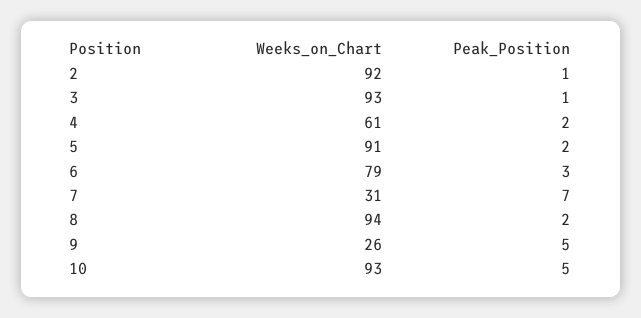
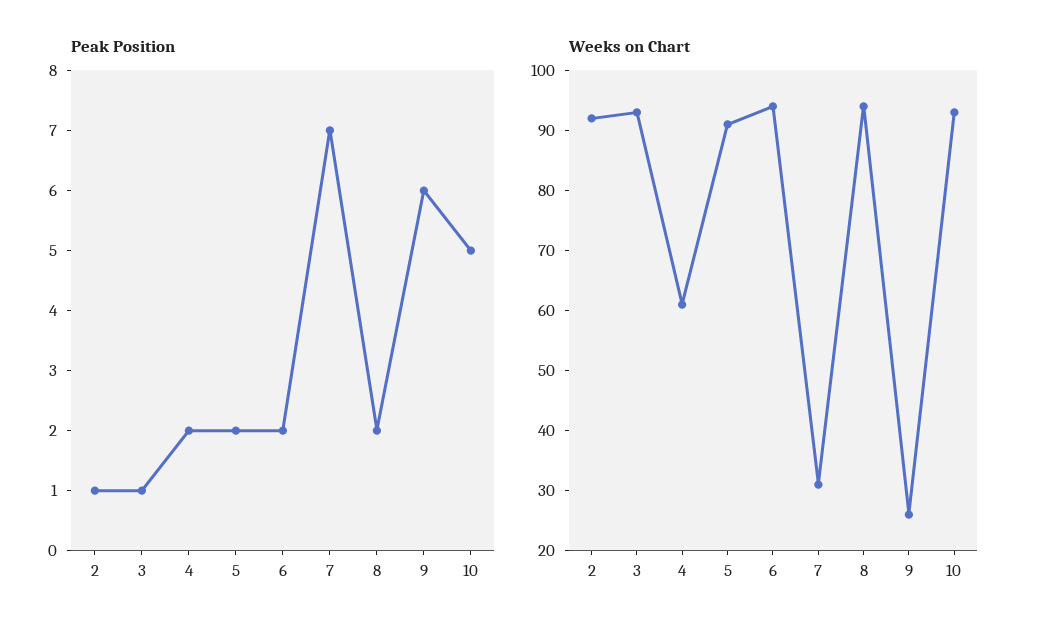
  {
    "Weeks_on_Chart": {
      "2": 92,
      "3": 93,
      "4": 61,
      "5": 91,
-     "6": 79,
+     "6": 95,
      "7": 31,
      "8": 94,
      "9": 26,
      "10": 93
    },
    "Peak_Position": {
      "2": 1,
      "3": 1,
      "4": 2,
      "5": 2,
-     "6": 3,
+     "6": 2,
      "7": 7,
      "8": 2,
-     "9": 5,
+     "9": 6,
      "10": 5
    }
  }

